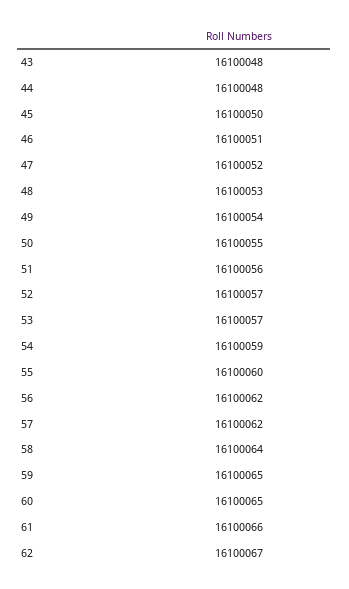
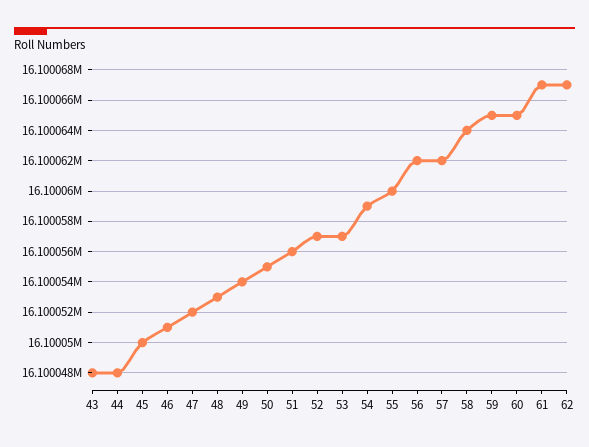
  {
    "43": 16100048,
    "44": 16100048,
    "45": 16100050,
    "46": 16100051,
    "47": 16100052,
    "48": 16100053,
    "49": 16100054,
    "50": 16100055,
    "51": 16100056,
    "52": 16100057,
    "53": 16100057,
    "54": 16100059,
    "55": 16100060,
    "56": 16100062,
    "57": 16100062,
    "58": 16100064,
    "59": 16100065,
    "60": 16100065,
-   "61": 16100066,
+   "61": 16100067,
    "62": 16100067
  }

